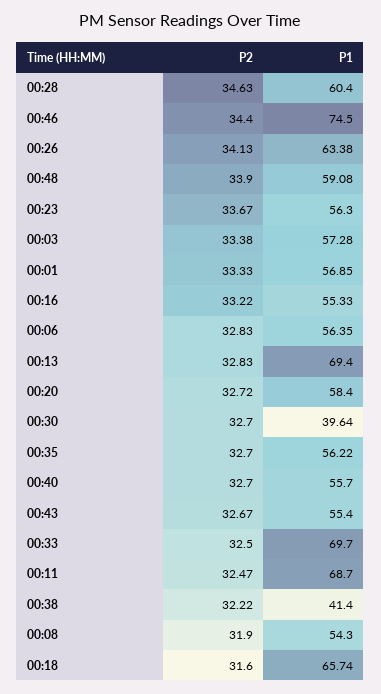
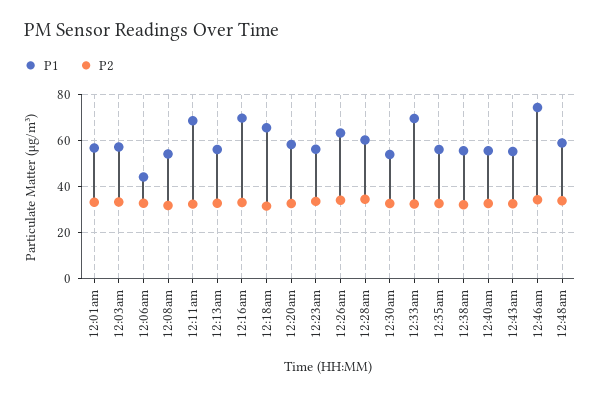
  {
    "P2": {
      "00:28": 34.63,
      "00:46": 34.4,
      "00:26": 34.13,
      "00:48": 33.9,
      "00:23": 33.67,
      "00:03": 33.38,
      "00:01": 33.33,
      "00:16": 33.22,
      "00:06": 32.83,
      "00:13": 32.83,
      "00:20": 32.72,
      "00:30": 32.7,
      "00:35": 32.7,
      "00:40": 32.7,
      "00:43": 32.67,
      "00:33": 32.5,
      "00:11": 32.47,
      "00:38": 32.22,
      "00:08": 31.9,
      "00:18": 31.6
    },
    "P1": {
      "00:28": 60.4,
      "00:46": 74.5,
      "00:26": 63.38,
      "00:48": 59.08,
      "00:23": 56.3,
      "00:03": 57.28,
      "00:01": 56.85,
-     "00:16": 55.33,
+     "00:16": 70,
-     "00:06": 56.35,
+     "00:06": 45,
-     "00:13": 69.4,
+     "00:13": 55,
      "00:20": 58.4,
-     "00:30": 39.64,
+     "00:30": 55,
      "00:35": 56.22,
      "00:40": 55.7,
      "00:43": 55.4,
      "00:33": 69.7,
      "00:11": 68.7,
-     "00:38": 41.4,
+     "00:38": 55,
      "00:08": 54.3,
      "00:18": 65.74
    }
  }

